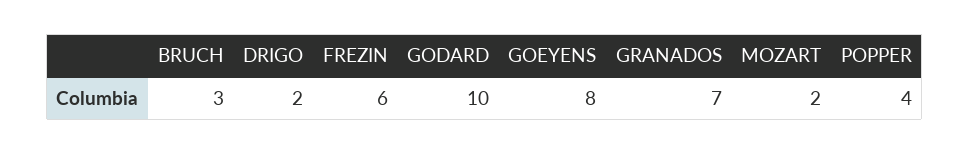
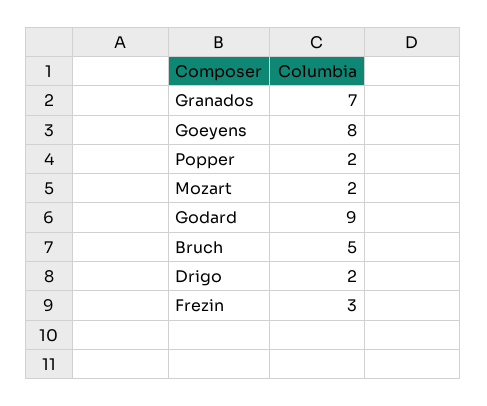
  {
-   "BRUCH": 3,
+   "BRUCH": 5,
    "DRIGO": 2,
-   "FREZIN": 6,
+   "FREZIN": 3,
-   "GODARD": 10,
+   "GODARD": 9,
    "GOEYENS": 8,
    "GRANADOS": 7,
    "MOZART": 2,
-   "POPPER": 4
+   "POPPER": 2
  }

